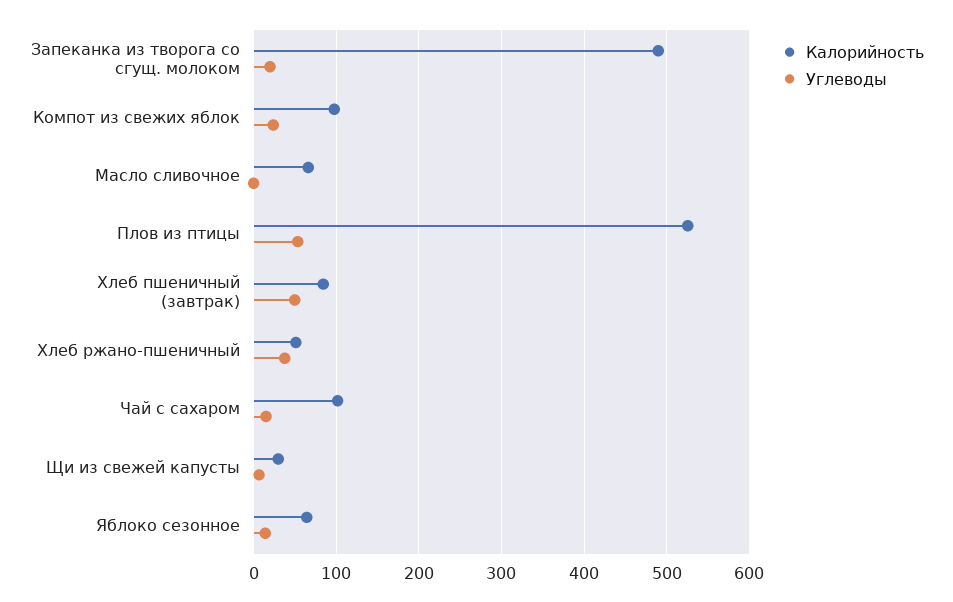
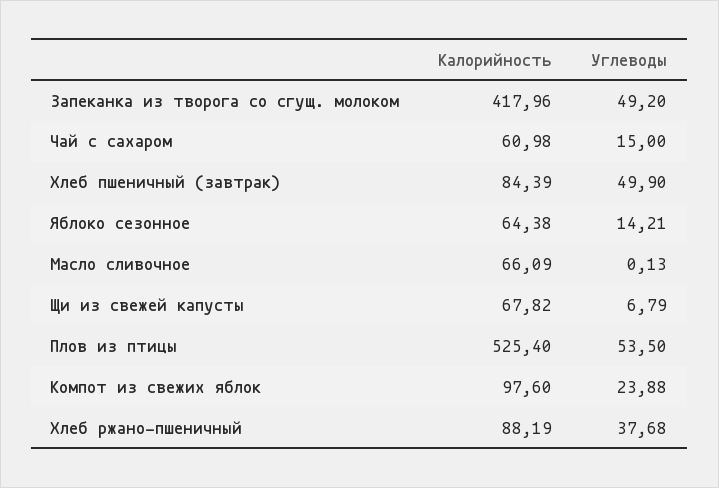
  {
    "Калорийность": {
-     "Запеканка из творога со сгущ. молоком": 490,
+     "Запеканка из творога со сгущ. молоком": 417.96,
      "Компот из свежих яблок": 97.6,
      "Масло сливочное": 66.09,
      "Плов из птицы": 525.4,
      "Хлеб пшеничный (завтрак)": 84.39,
-     "Хлеб ржано-пшеничный": 50,
+     "Хлеб ржано-пшеничный": 88.19,
-     "Чай с сахаром": 100,
+     "Чай с сахаром": 60.98,
-     "Щи из свежей капусты": 30,
+     "Щи из свежей капусты": 67.82,
      "Яблоко сезонное": 64.38
    },
    "Углеводы": {
-     "Запеканка из творога со сгущ. молоком": 20,
+     "Запеканка из творога со сгущ. молоком": 49.2,
      "Компот из свежих яблок": 23.88,
      "Масло сливочное": 0.13,
      "Плов из птицы": 53.5,
      "Хлеб пшеничный (завтрак)": 49.9,
      "Хлеб ржано-пшеничный": 37.68,
      "Чай с сахаром": 15,
      "Щи из свежей капусты": 6.79,
      "Яблоко сезонное": 14.21
    }
  }

